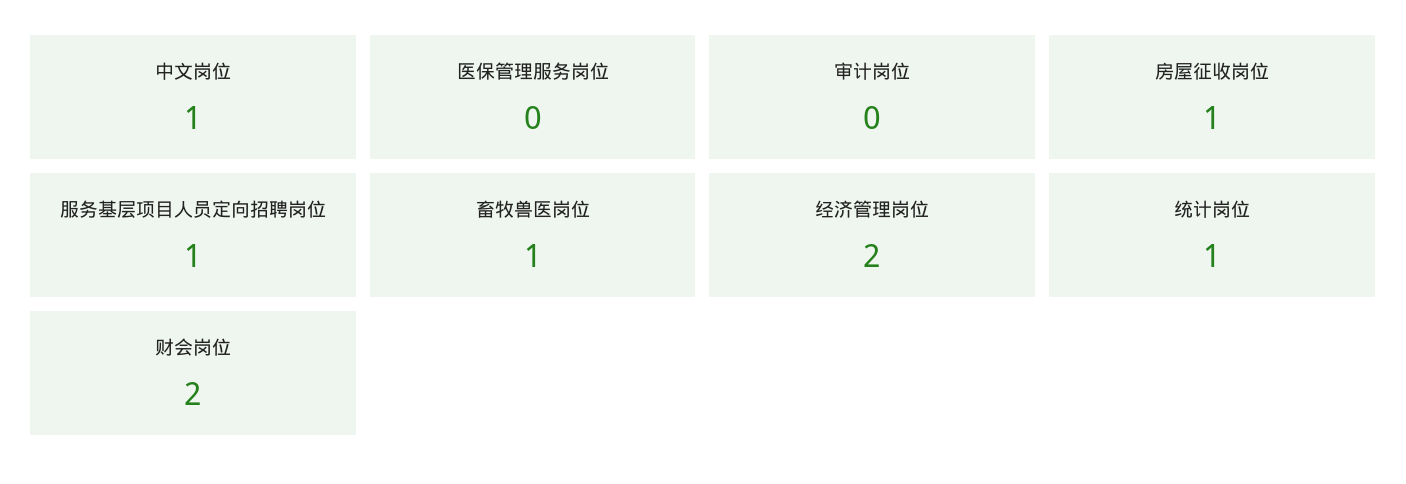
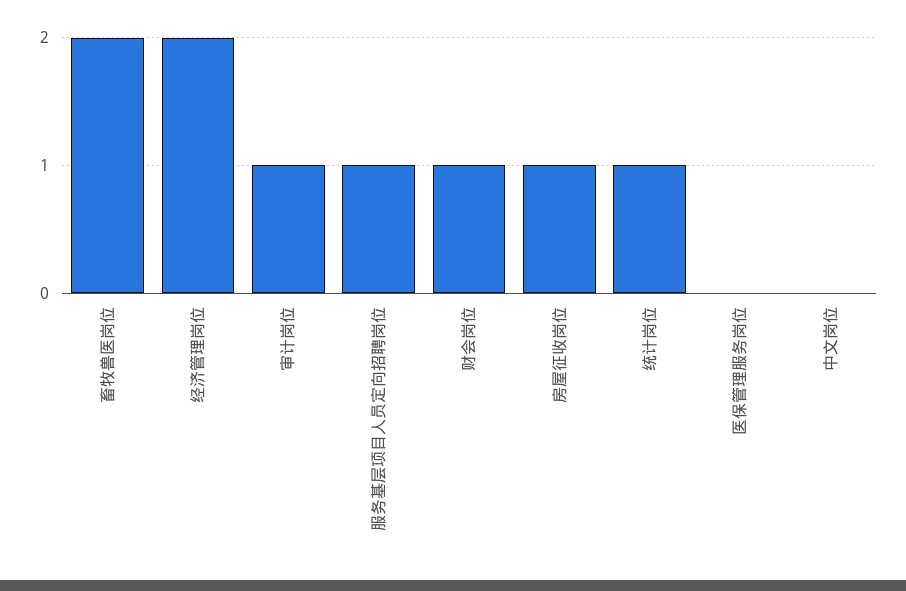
  {
-   "中文岗位": 1,
+   "中文岗位": 0,
    "医保管理服务岗位": 0,
-   "审计岗位": 0,
+   "审计岗位": 1,
    "房屋征收岗位": 1,
    "服务基层项目人员定向招聘岗位": 1,
-   "畜牧兽医岗位": 1,
+   "畜牧兽医岗位": 2,
    "经济管理岗位": 2,
    "统计岗位": 1,
-   "财会岗位": 2
+   "财会岗位": 1
  }

